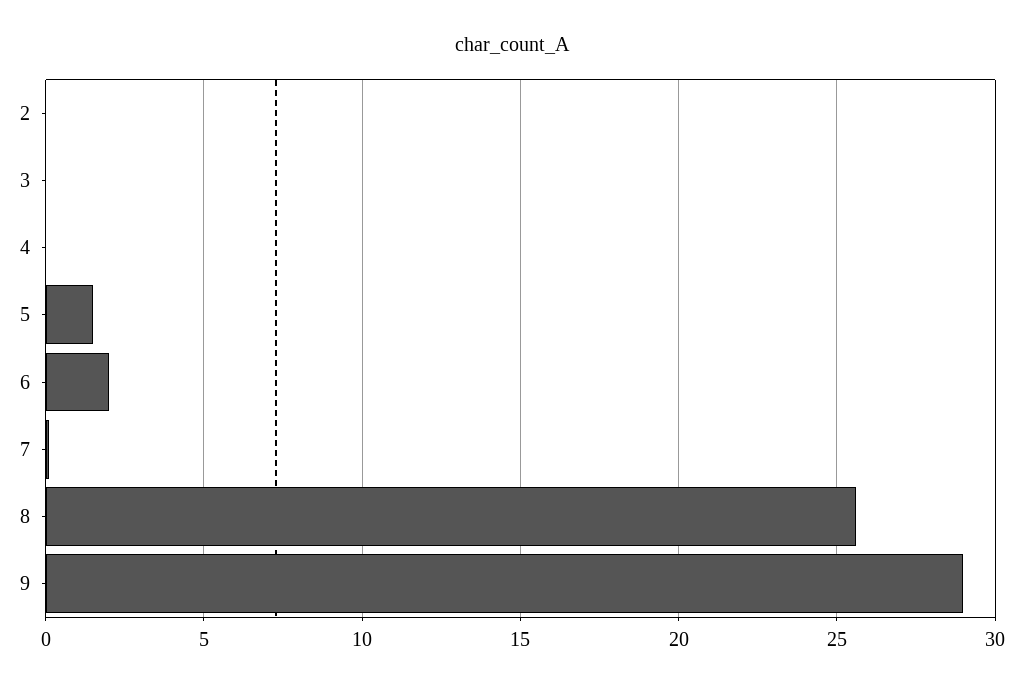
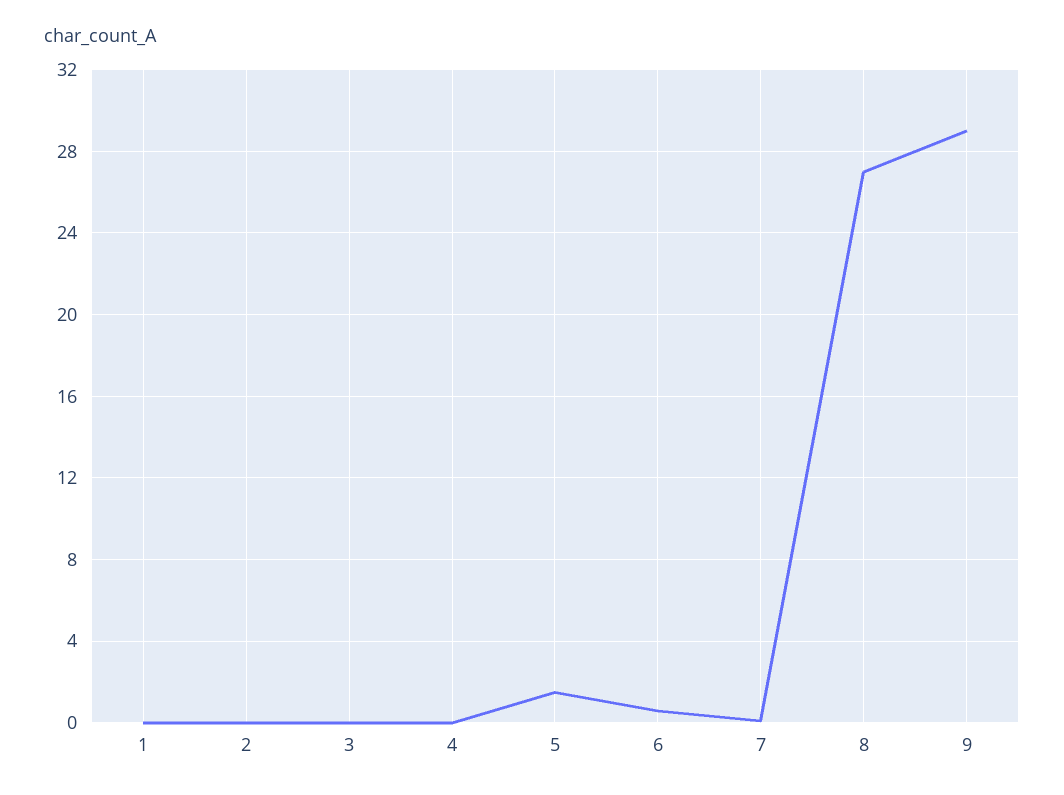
  {
    "2": 0,
    "3": 0,
    "4": 0,
    "5": 1.5,
-   "6": 2,
+   "6": 0.5,
    "7": 0,
-   "8": 25.5,
+   "8": 27,
-   "9": 29
+   "9": 29,
+   "1": 0
  }

